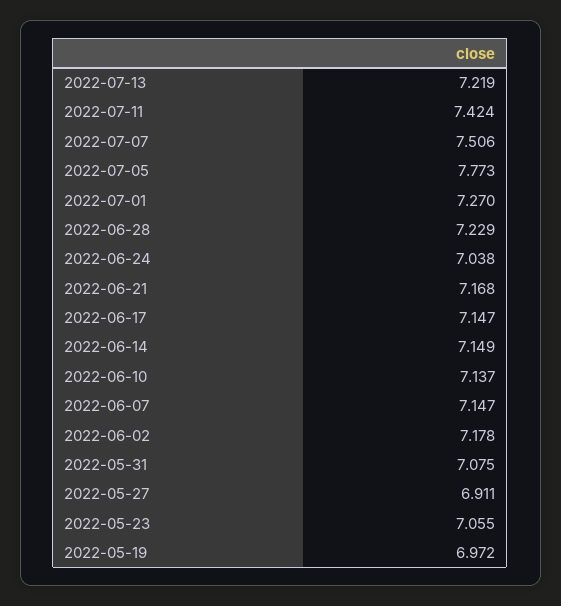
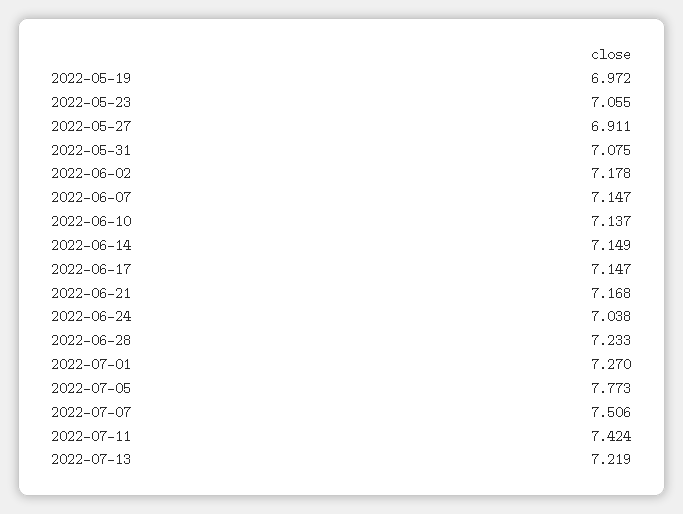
  {
    "2022-07-13": 7.219,
    "2022-07-11": 7.424,
    "2022-07-07": 7.506,
    "2022-07-05": 7.773,
    "2022-07-01": 7.27,
-   "2022-06-28": 7.229,
+   "2022-06-28": 7.233,
    "2022-06-24": 7.038,
    "2022-06-21": 7.168,
    "2022-06-17": 7.147,
    "2022-06-14": 7.149,
    "2022-06-10": 7.137,
    "2022-06-07": 7.147,
    "2022-06-02": 7.178,
    "2022-05-31": 7.075,
    "2022-05-27": 6.911,
    "2022-05-23": 7.055,
    "2022-05-19": 6.972
  }

